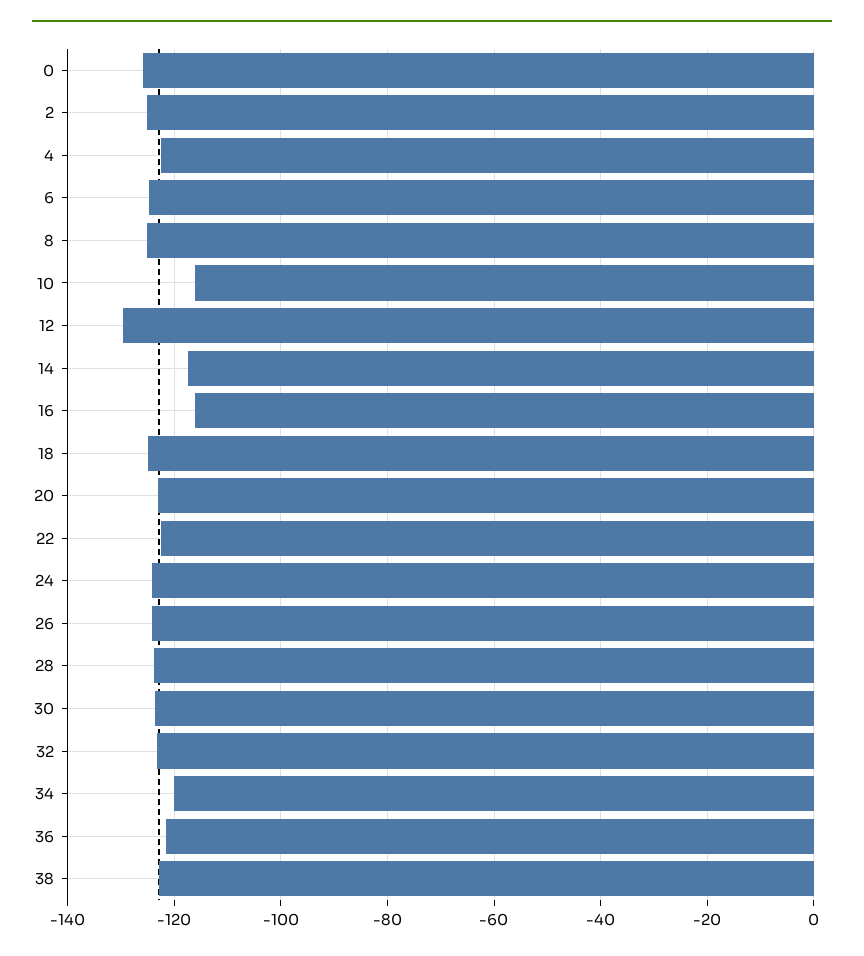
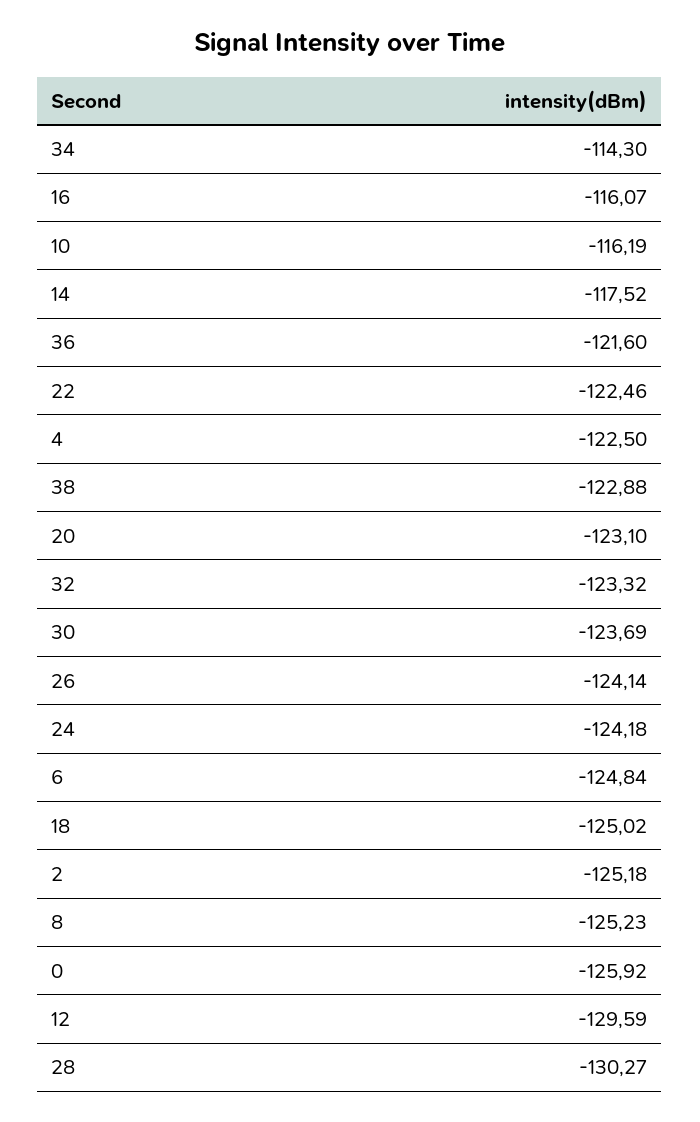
  {
    "0": -125.92,
    "2": -125.18,
    "4": -122.5,
    "6": -124.84,
    "8": -125.23,
    "10": -116.19,
    "12": -129.59,
    "14": -117.52,
    "16": -116.07,
    "18": -125.02,
    "20": -123.1,
    "22": -122.46,
    "24": -124.18,
    "26": -124.14,
-   "28": -124,
+   "28": -130.27,
    "30": -123.69,
    "32": -123.32,
-   "34": -120,
+   "34": -114.3,
    "36": -121.6,
    "38": -122.88
  }

